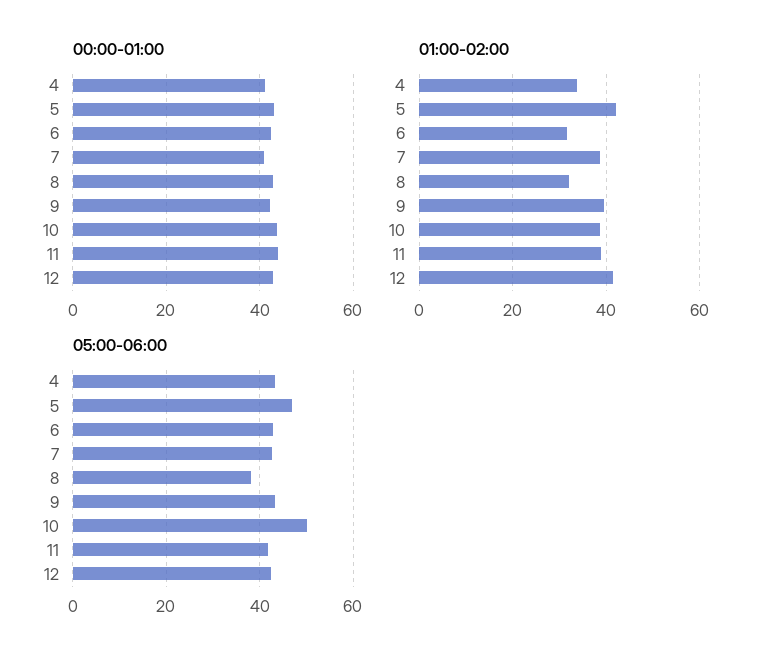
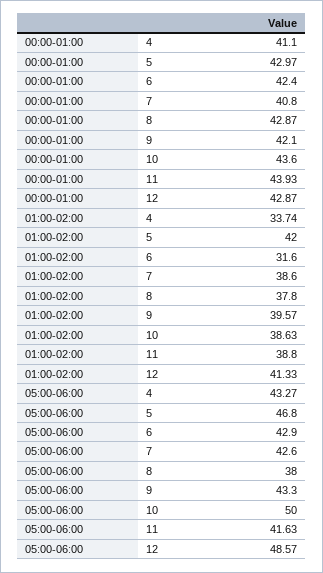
  {
    "00:00-01:00": {
      "4": 41.1,
      "5": 42.97,
      "6": 42.4,
      "7": 40.8,
      "8": 42.87,
      "9": 42.1,
      "10": 43.6,
      "11": 43.93,
      "12": 42.87
    },
    "01:00-02:00": {
      "4": 33.74,
      "5": 42,
      "6": 31.6,
      "7": 38.6,
-     "8": 32,
+     "8": 37.8,
      "9": 39.57,
      "10": 38.63,
      "11": 38.8,
      "12": 41.33
    },
    "05:00-06:00": {
      "4": 43.27,
      "5": 46.8,
      "6": 42.9,
      "7": 42.6,
      "8": 38,
      "9": 43.3,
      "10": 50,
      "11": 41.63,
-     "12": 42
+     "12": 48.57
    }
  }

